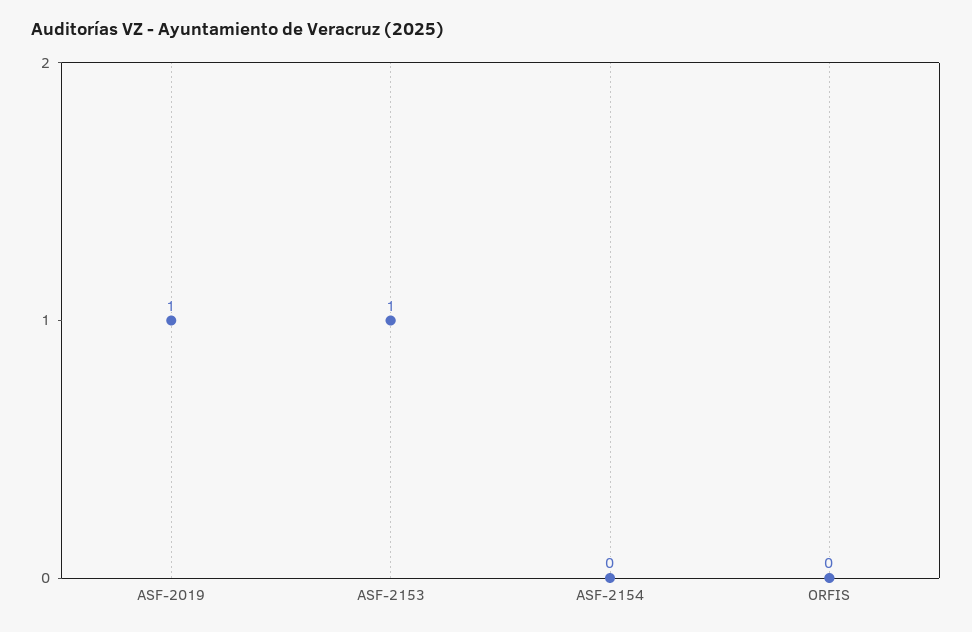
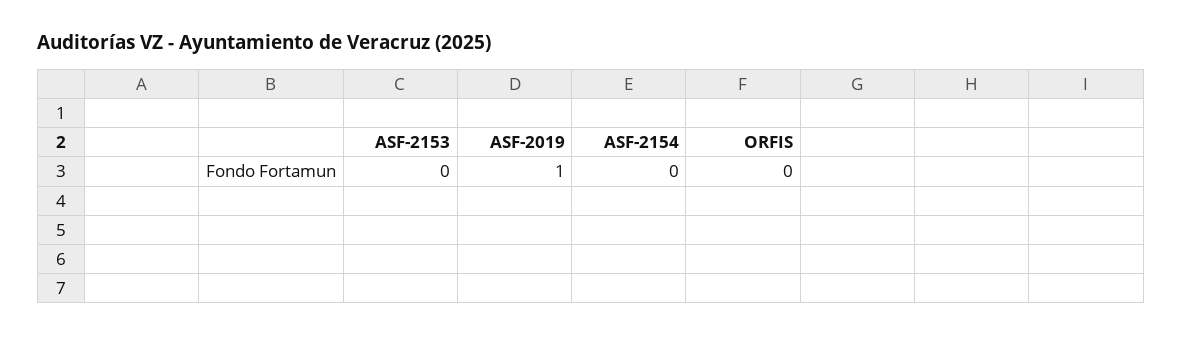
  {
    "ASF-2019": 1,
-   "ASF-2153": 1,
+   "ASF-2153": 0,
    "ASF-2154": 0,
    "ORFIS": 0
  }

